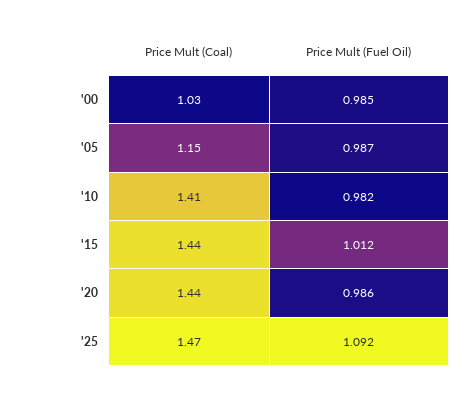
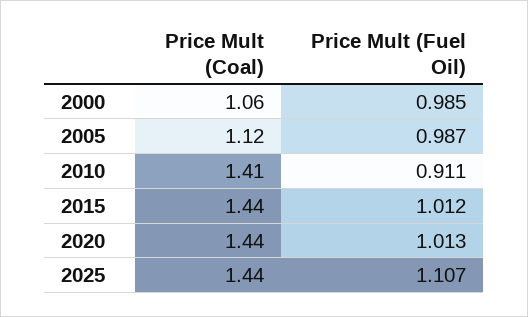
  {
    "Price Mult (Coal)": {
-     "'00": 1.03,
+     "'00": 1.06,
-     "'05": 1.15,
+     "'05": 1.12,
      "'10": 1.41,
      "'15": 1.44,
      "'20": 1.44,
-     "'25": 1.47
+     "'25": 1.44
    },
    "Price Mult (Fuel Oil)": {
      "'00": 0.985,
      "'05": 0.987,
-     "'10": 0.982,
+     "'10": 0.911,
      "'15": 1.012,
-     "'20": 0.986,
+     "'20": 1.013,
-     "'25": 1.092
+     "'25": 1.107
    }
  }

